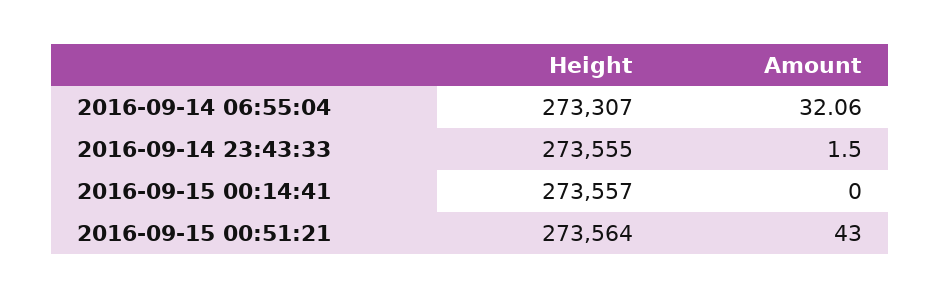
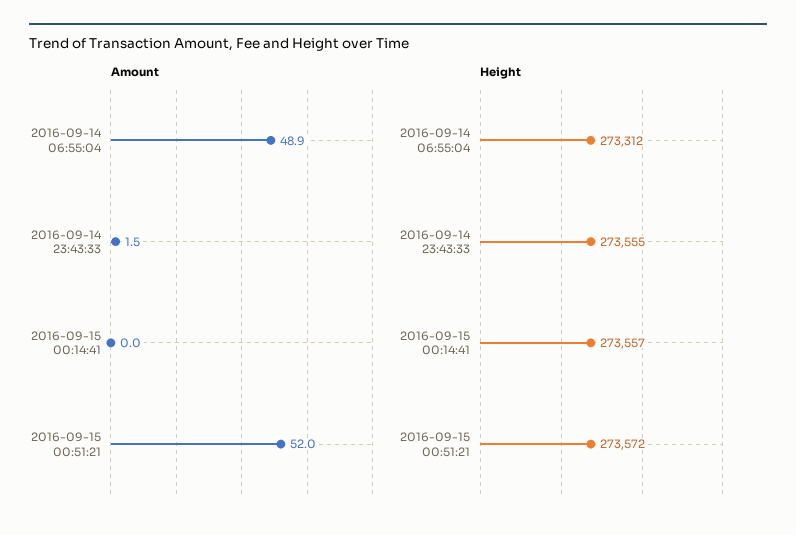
  {
    "Height": {
-     "2016-09-14 06:55:04": 273307,
+     "2016-09-14 06:55:04": 273312,
      "2016-09-14 23:43:33": 273555,
      "2016-09-15 00:14:41": 273557,
-     "2016-09-15 00:51:21": 273564
+     "2016-09-15 00:51:21": 273572
    },
    "Amount": {
-     "2016-09-14 06:55:04": 32.06,
+     "2016-09-14 06:55:04": 48.9,
      "2016-09-14 23:43:33": 1.5,
      "2016-09-15 00:14:41": 0,
-     "2016-09-15 00:51:21": 43
+     "2016-09-15 00:51:21": 52
    }
  }

